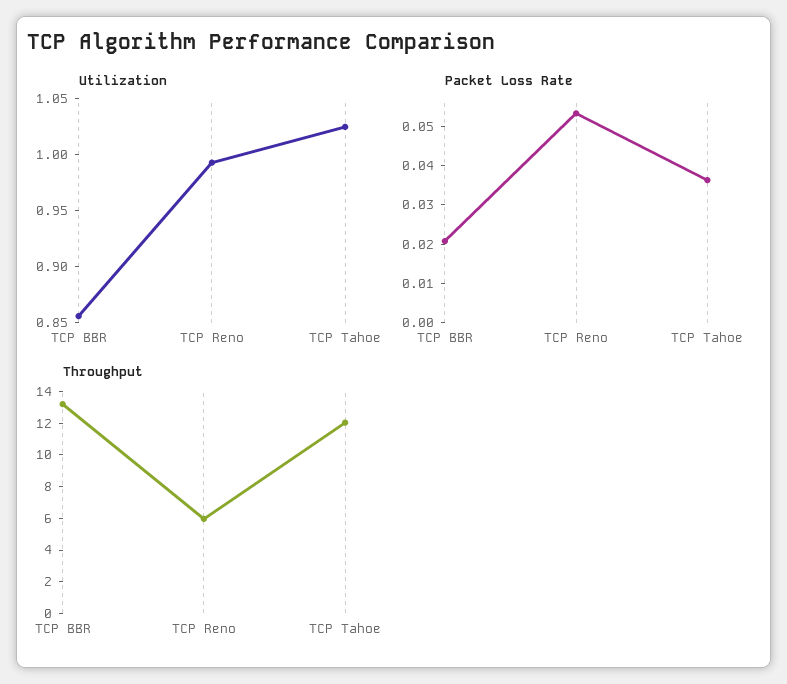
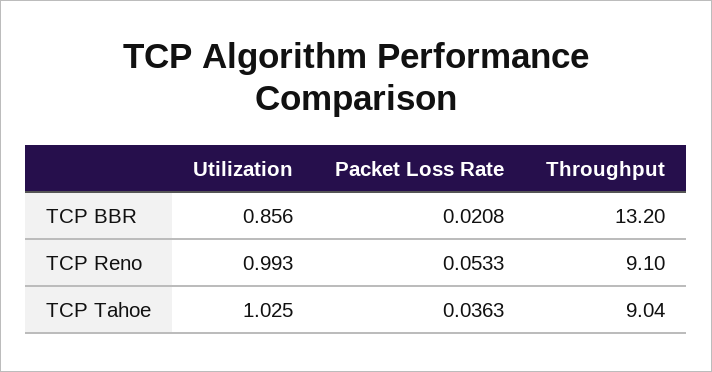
  {
    "Utilization": {
      "TCP BBR": 0.856,
      "TCP Reno": 0.993,
      "TCP Tahoe": 1.025
    },
    "Packet Loss Rate": {
      "TCP BBR": 0.0208,
      "TCP Reno": 0.0533,
      "TCP Tahoe": 0.0363
    },
    "Throughput": {
      "TCP BBR": 13.2,
-     "TCP Reno": 6,
+     "TCP Reno": 9.1,
-     "TCP Tahoe": 12
+     "TCP Tahoe": 9.04
    }
  }

